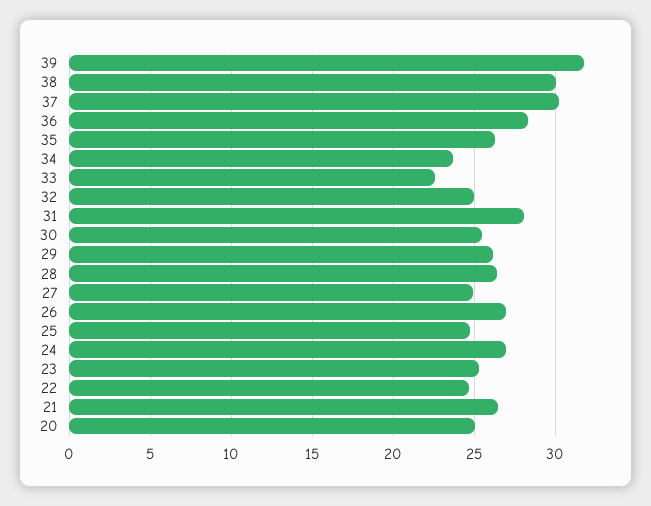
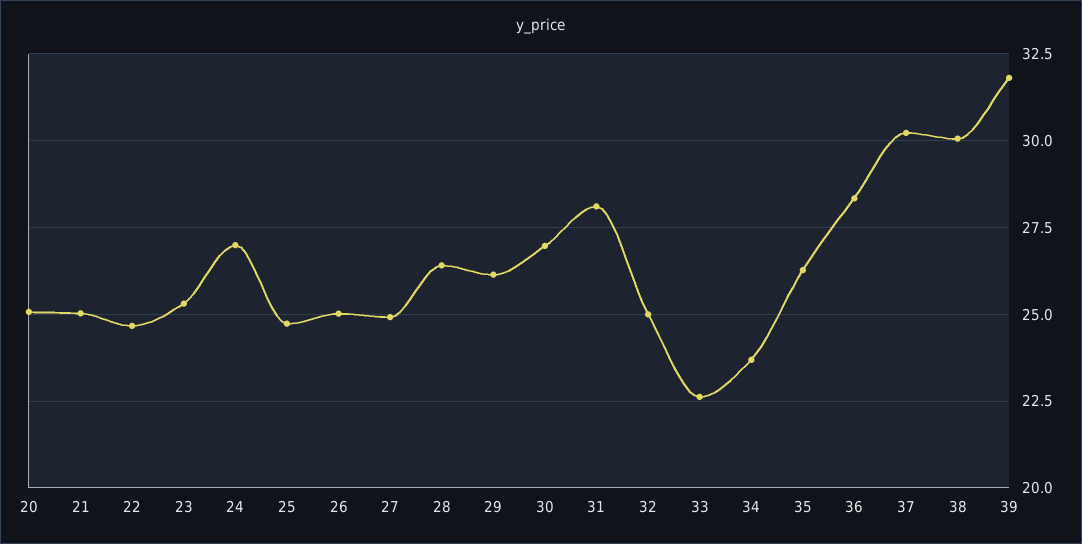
  {
    "39": 31.75,
    "38": 30,
    "37": 30.25,
    "36": 28.25,
    "35": 26.25,
    "34": 23.75,
    "33": 22.5,
    "32": 25,
    "31": 28,
-   "30": 25.5,
+   "30": 27,
    "29": 26.25,
    "28": 26.5,
    "27": 25,
-   "26": 27,
+   "26": 25,
    "25": 24.75,
    "24": 27,
    "23": 25.25,
    "22": 24.75,
-   "21": 26.5,
+   "21": 25,
    "20": 25
  }

